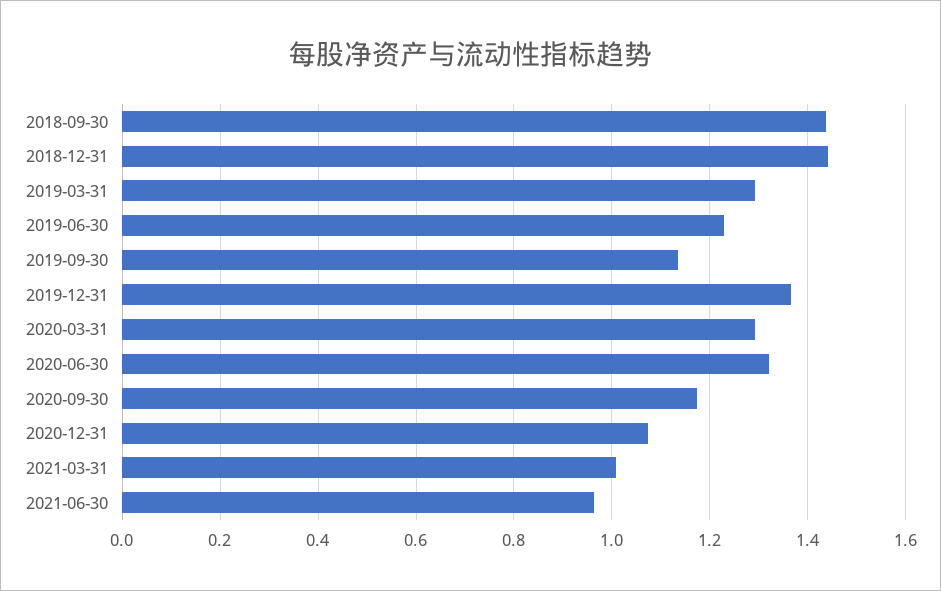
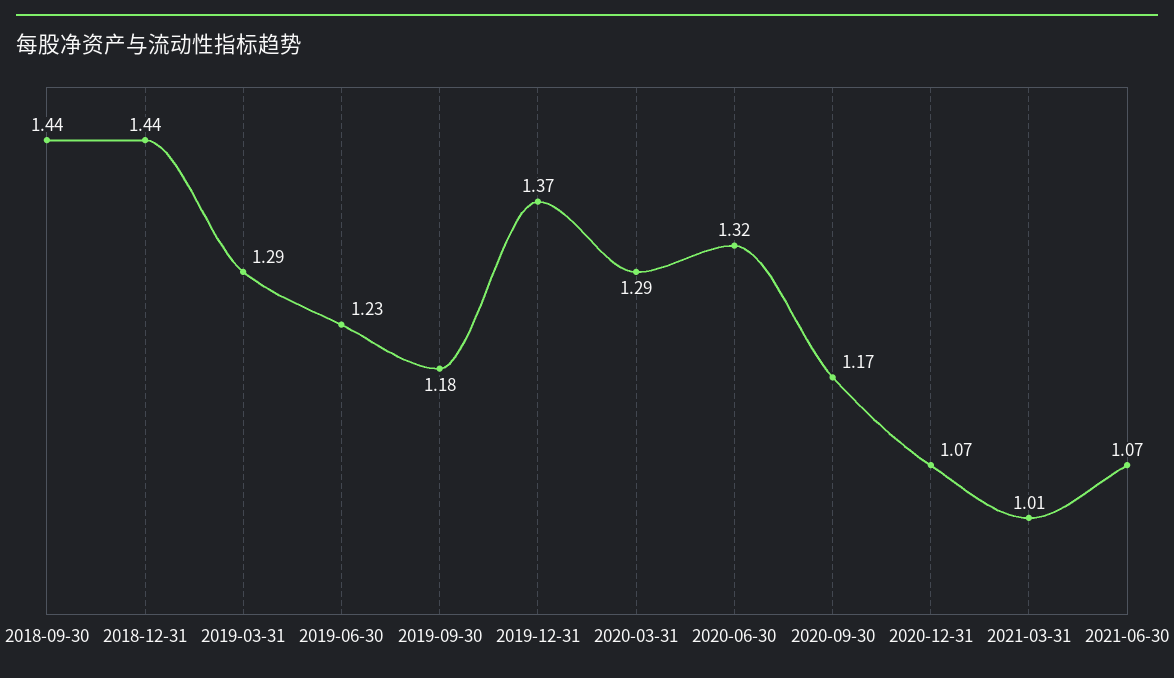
  {
    "2018-09-30": 1.44,
    "2018-12-31": 1.44,
    "2019-03-31": 1.29,
    "2019-06-30": 1.23,
-   "2019-09-30": 1.14,
+   "2019-09-30": 1.18,
    "2019-12-31": 1.37,
    "2020-03-31": 1.29,
    "2020-06-30": 1.32,
    "2020-09-30": 1.17,
    "2020-12-31": 1.07,
    "2021-03-31": 1.01,
-   "2021-06-30": 0.96
+   "2021-06-30": 1.07
  }

